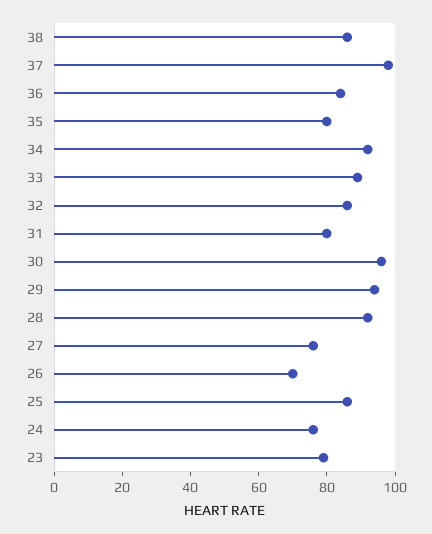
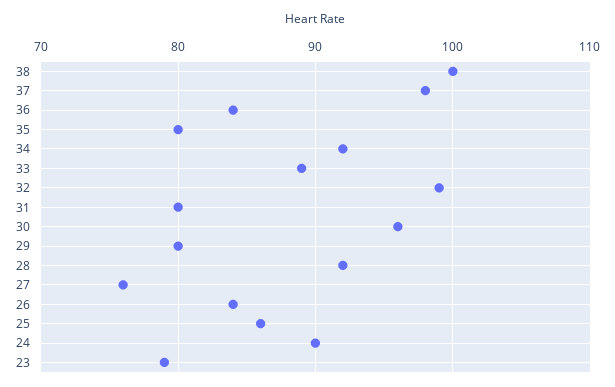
  {
-   "38": 85,
+   "38": 100,
    "37": 98,
    "36": 84,
    "35": 80,
    "34": 92,
    "33": 89,
-   "32": 85,
+   "32": 99,
    "31": 80,
    "30": 96,
-   "29": 95,
+   "29": 80,
    "28": 92,
    "27": 76,
-   "26": 70,
+   "26": 84,
    "25": 86,
-   "24": 75,
+   "24": 90,
    "23": 79
  }

